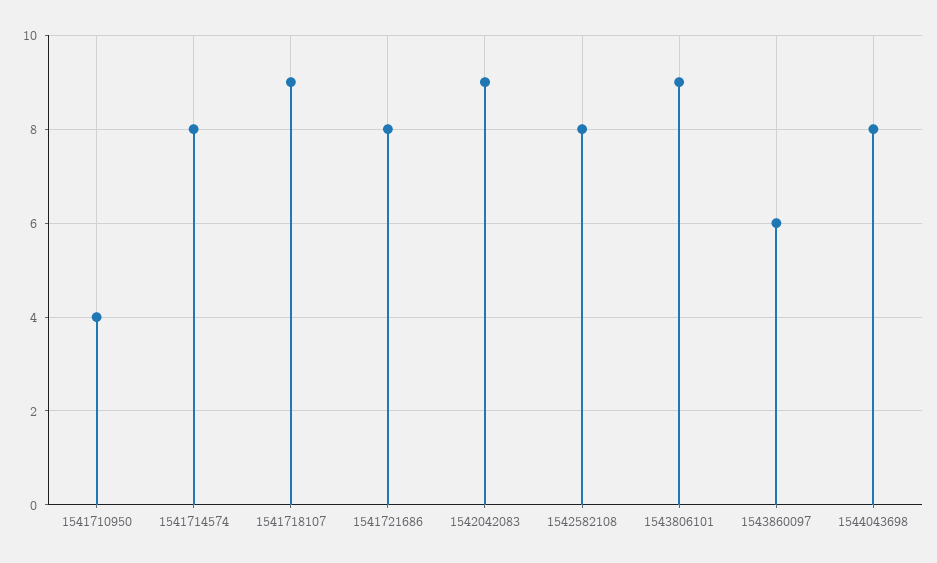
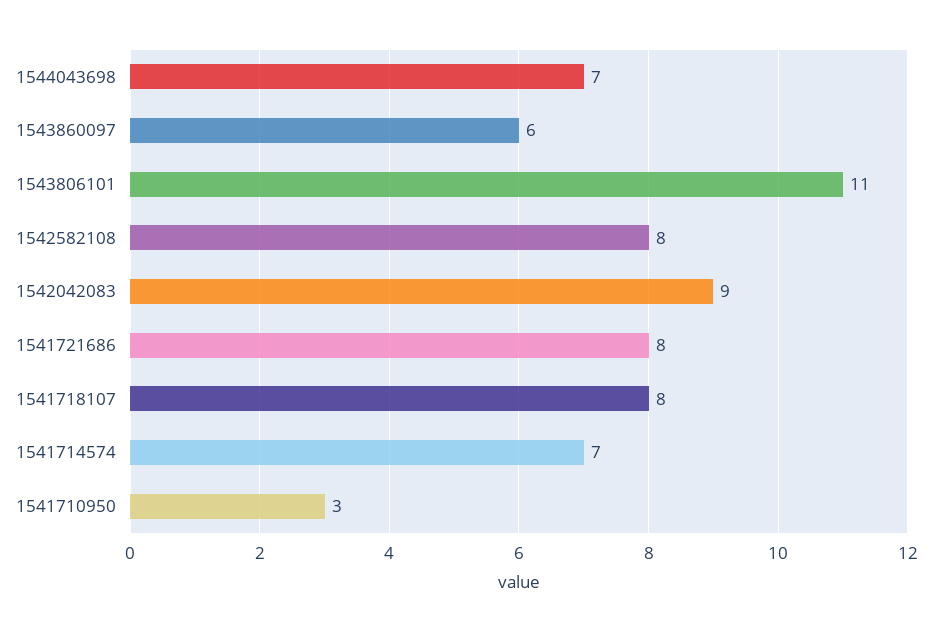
  {
-   "1541710950": 4,
+   "1541710950": 3,
-   "1541714574": 8,
+   "1541714574": 7,
-   "1541718107": 9,
+   "1541718107": 8,
    "1541721686": 8,
    "1542042083": 9,
    "1542582108": 8,
-   "1543806101": 9,
+   "1543806101": 11,
    "1543860097": 6,
-   "1544043698": 8
+   "1544043698": 7
  }

